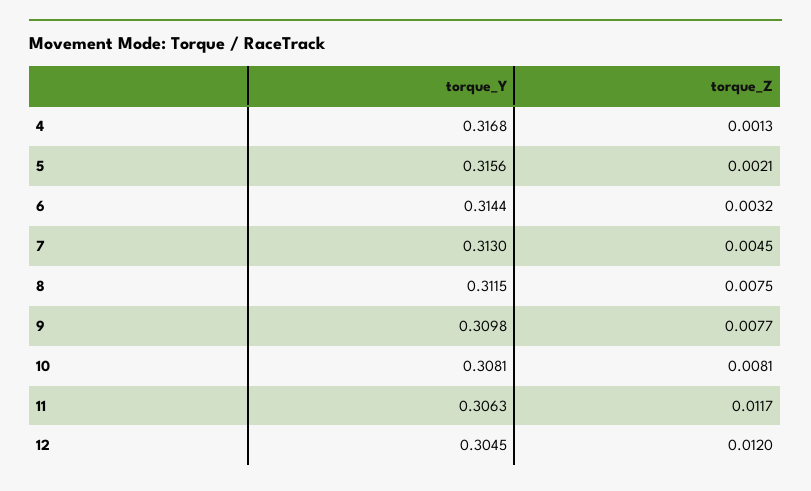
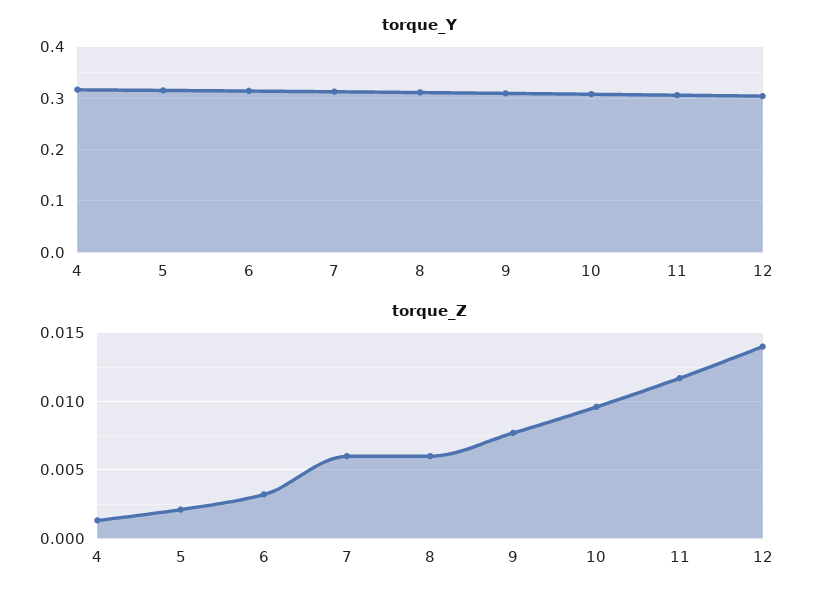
  {
    "torque_Y": {
      "4": 0.3168,
      "5": 0.3156,
      "6": 0.3144,
      "7": 0.313,
      "8": 0.3115,
      "9": 0.3098,
      "10": 0.3081,
      "11": 0.3063,
      "12": 0.3045
    },
    "torque_Z": {
      "4": 0.0013,
      "5": 0.0021,
      "6": 0.0032,
-     "7": 0.0045,
+     "7": 0.006,
-     "8": 0.0075,
+     "8": 0.006,
      "9": 0.0077,
-     "10": 0.0081,
+     "10": 0.0095,
      "11": 0.0117,
-     "12": 0.012
+     "12": 0.014
    }
  }

